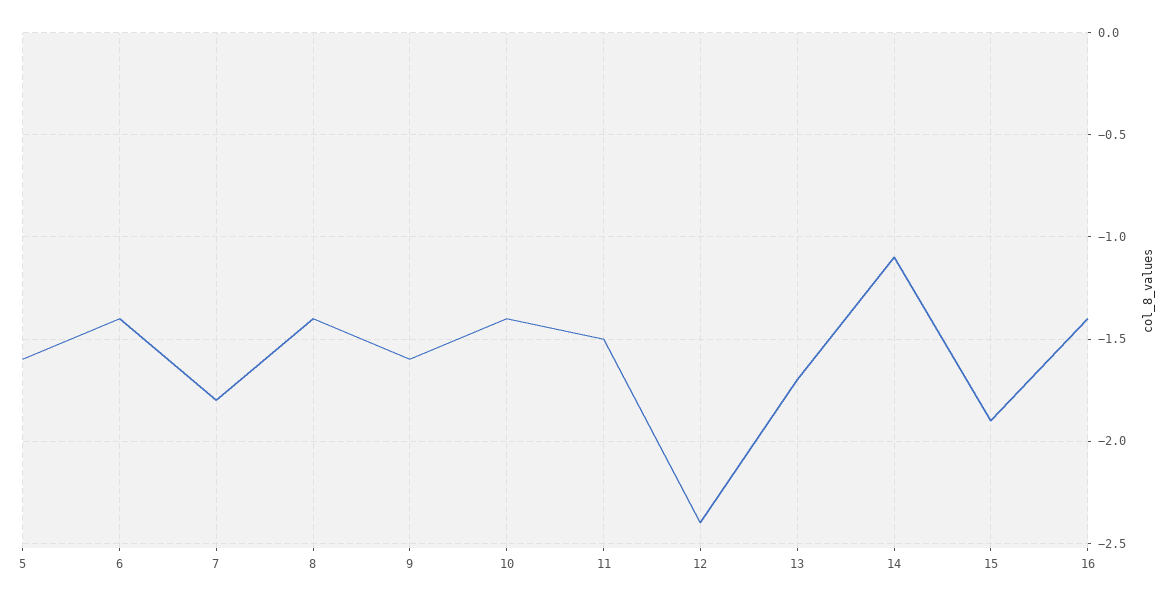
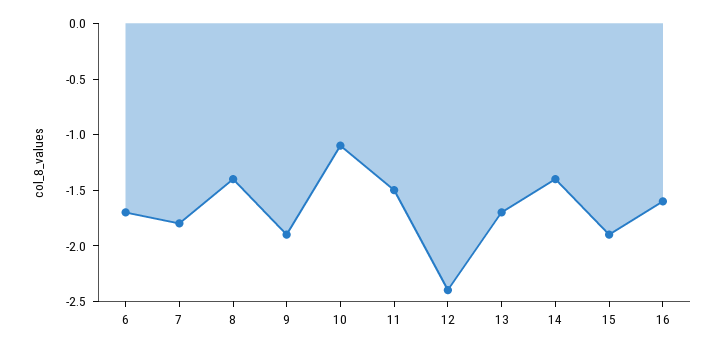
  {
-   "5": -1.6,
-   "6": -1.4,
+   "6": -1.7,
    "7": -1.8,
    "8": -1.4,
-   "9": -1.6,
+   "9": -1.9,
-   "10": -1.4,
+   "10": -1.1,
    "11": -1.5,
    "12": -2.4,
    "13": -1.7,
-   "14": -1.1,
+   "14": -1.4,
    "15": -1.9,
-   "16": -1.4
+   "16": -1.6
  }

